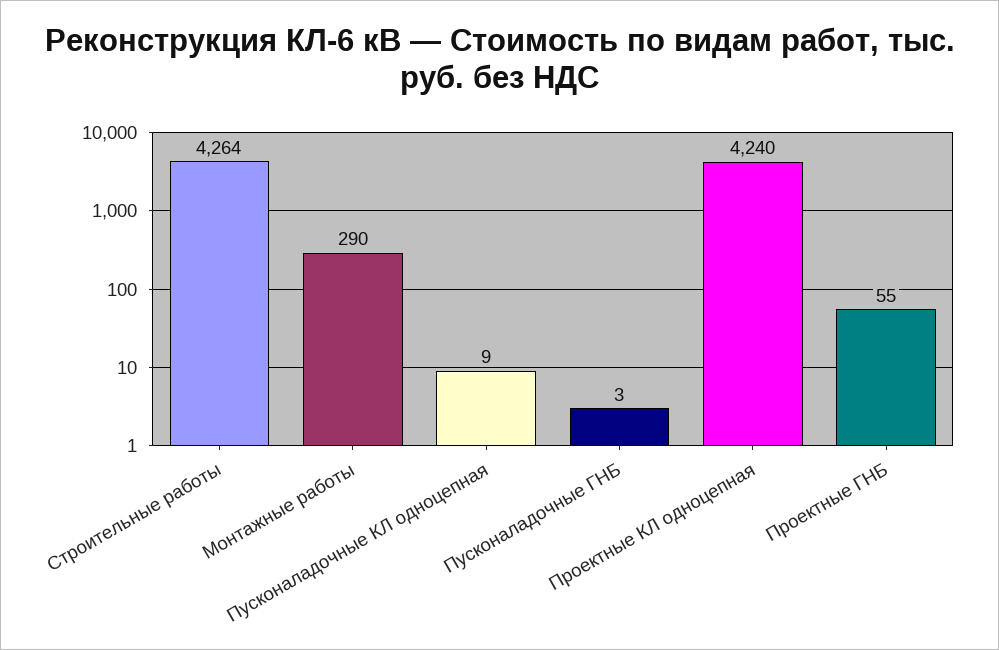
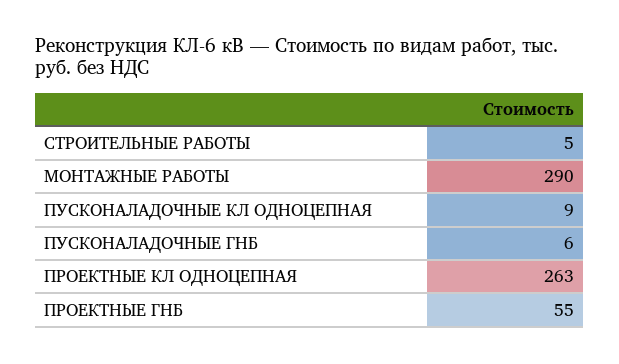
  {
-   "Строительные работы": 4264,
+   "Строительные работы": 5,
    "Монтажные работы": 290,
    "Пусконаладочные КЛ одноцепная": 9,
-   "Пусконаладочные ГНБ": 3,
+   "Пусконаладочные ГНБ": 6,
-   "Проектные КЛ одноцепная": 4240,
+   "Проектные КЛ одноцепная": 263,
    "Проектные ГНБ": 55
  }

